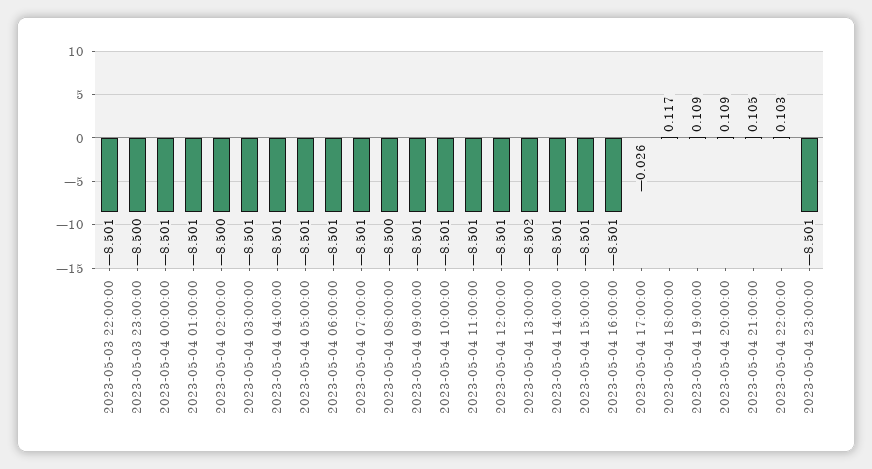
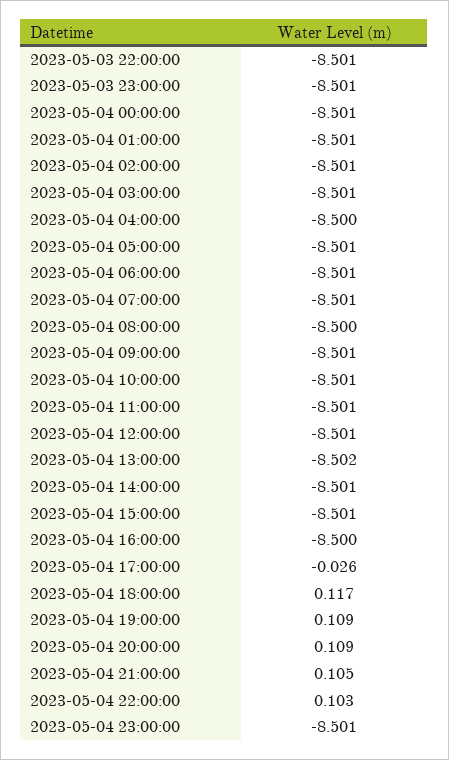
  {
    "2023-05-03 22:00:00": -8.501,
-   "2023-05-03 23:00:00": -8.5,
+   "2023-05-03 23:00:00": -8.501,
    "2023-05-04 00:00:00": -8.501,
    "2023-05-04 01:00:00": -8.501,
-   "2023-05-04 02:00:00": -8.5,
+   "2023-05-04 02:00:00": -8.501,
    "2023-05-04 03:00:00": -8.501,
-   "2023-05-04 04:00:00": -8.501,
+   "2023-05-04 04:00:00": -8.5,
    "2023-05-04 05:00:00": -8.501,
    "2023-05-04 06:00:00": -8.501,
    "2023-05-04 07:00:00": -8.501,
    "2023-05-04 08:00:00": -8.5,
    "2023-05-04 09:00:00": -8.501,
    "2023-05-04 10:00:00": -8.501,
    "2023-05-04 11:00:00": -8.501,
    "2023-05-04 12:00:00": -8.501,
    "2023-05-04 13:00:00": -8.502,
    "2023-05-04 14:00:00": -8.501,
    "2023-05-04 15:00:00": -8.501,
-   "2023-05-04 16:00:00": -8.501,
+   "2023-05-04 16:00:00": -8.5,
    "2023-05-04 17:00:00": -0.026,
    "2023-05-04 18:00:00": 0.117,
    "2023-05-04 19:00:00": 0.109,
    "2023-05-04 20:00:00": 0.109,
    "2023-05-04 21:00:00": 0.105,
    "2023-05-04 22:00:00": 0.103,
    "2023-05-04 23:00:00": -8.501
  }

